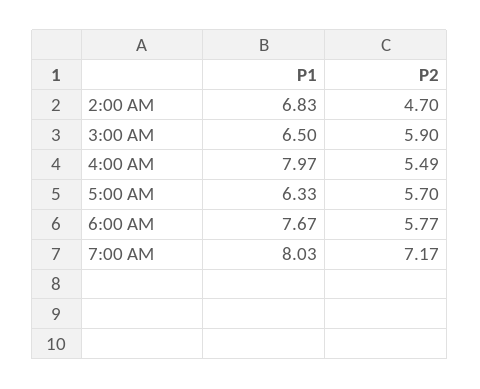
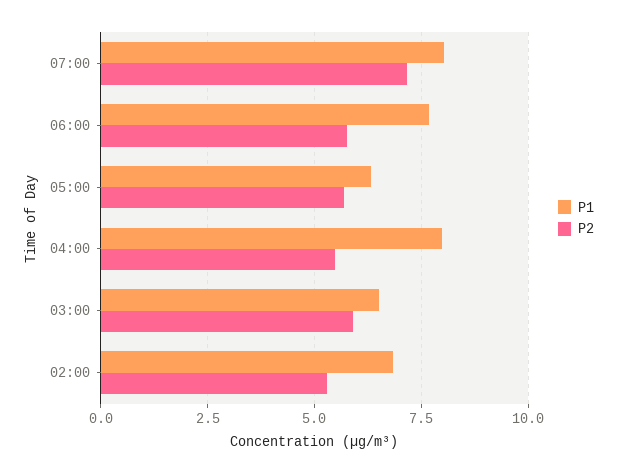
  {
    "P1": {
      "2:00 AM": 6.83,
      "3:00 AM": 6.5,
      "4:00 AM": 7.97,
      "5:00 AM": 6.33,
      "6:00 AM": 7.67,
      "7:00 AM": 8.03
    },
    "P2": {
-     "2:00 AM": 4.7,
+     "2:00 AM": 5.25,
      "3:00 AM": 5.9,
      "4:00 AM": 5.49,
      "5:00 AM": 5.7,
      "6:00 AM": 5.77,
      "7:00 AM": 7.17
    }
  }

